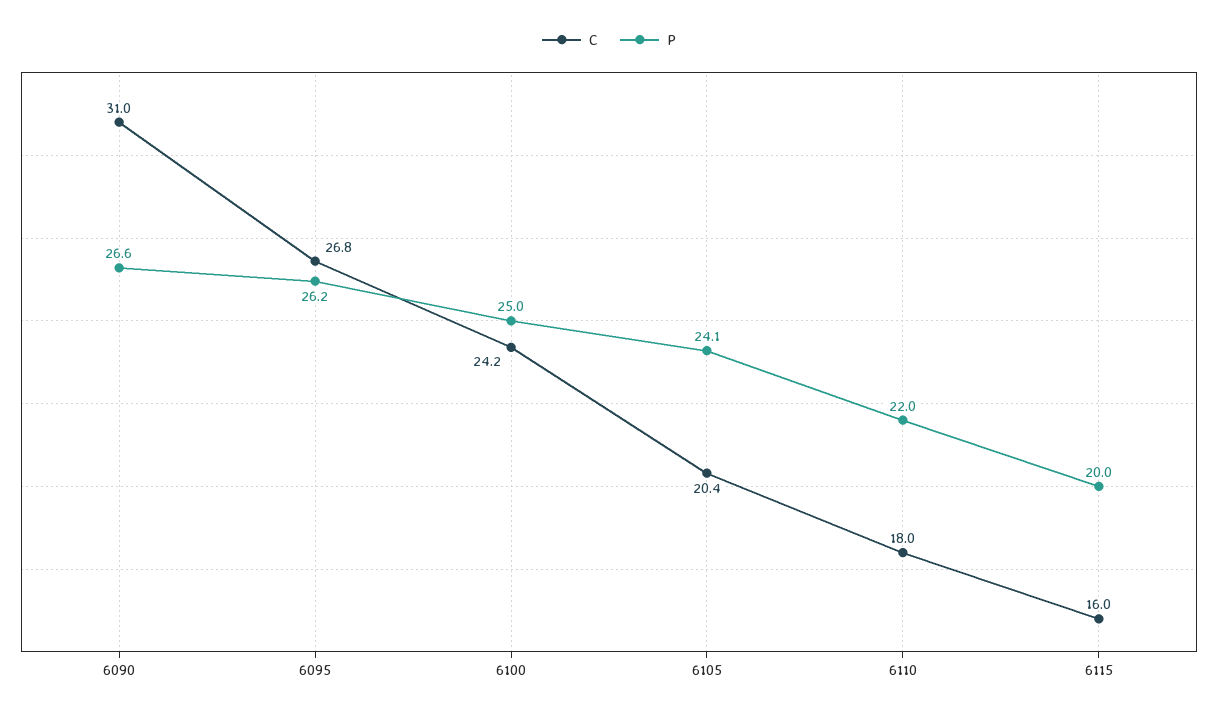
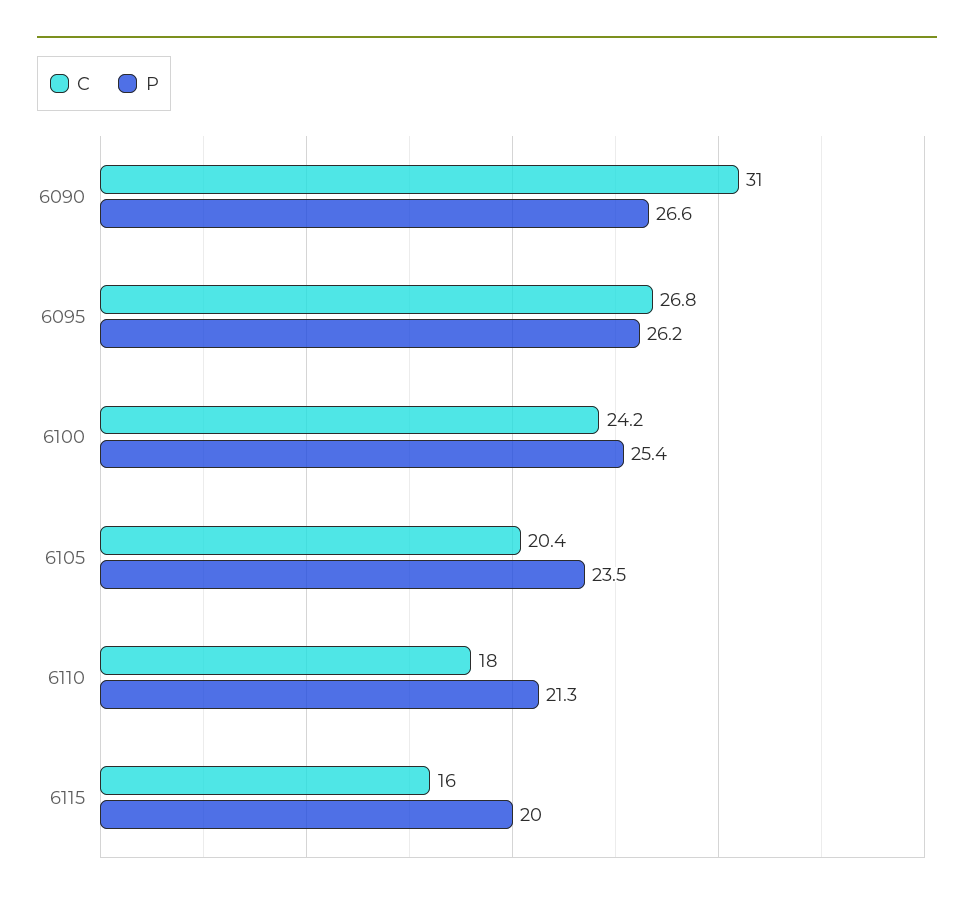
  {
    "C": {
      "6090": 31,
      "6095": 26.8,
      "6100": 24.2,
      "6105": 20.4,
      "6110": 18,
      "6115": 16
    },
    "P": {
      "6090": 26.6,
      "6095": 26.2,
-     "6100": 25,
+     "6100": 25.4,
-     "6105": 24.1,
+     "6105": 23.5,
-     "6110": 22,
+     "6110": 21.3,
      "6115": 20
    }
  }

